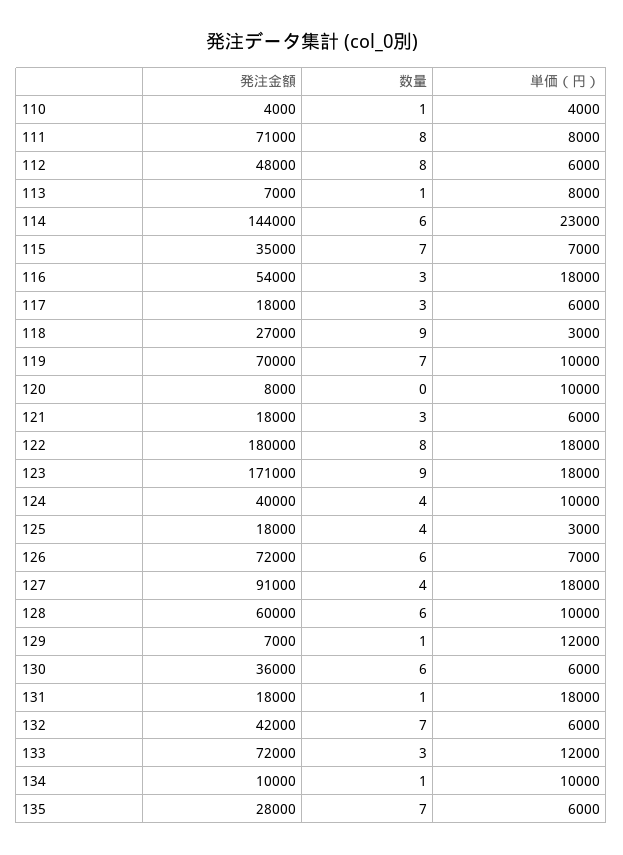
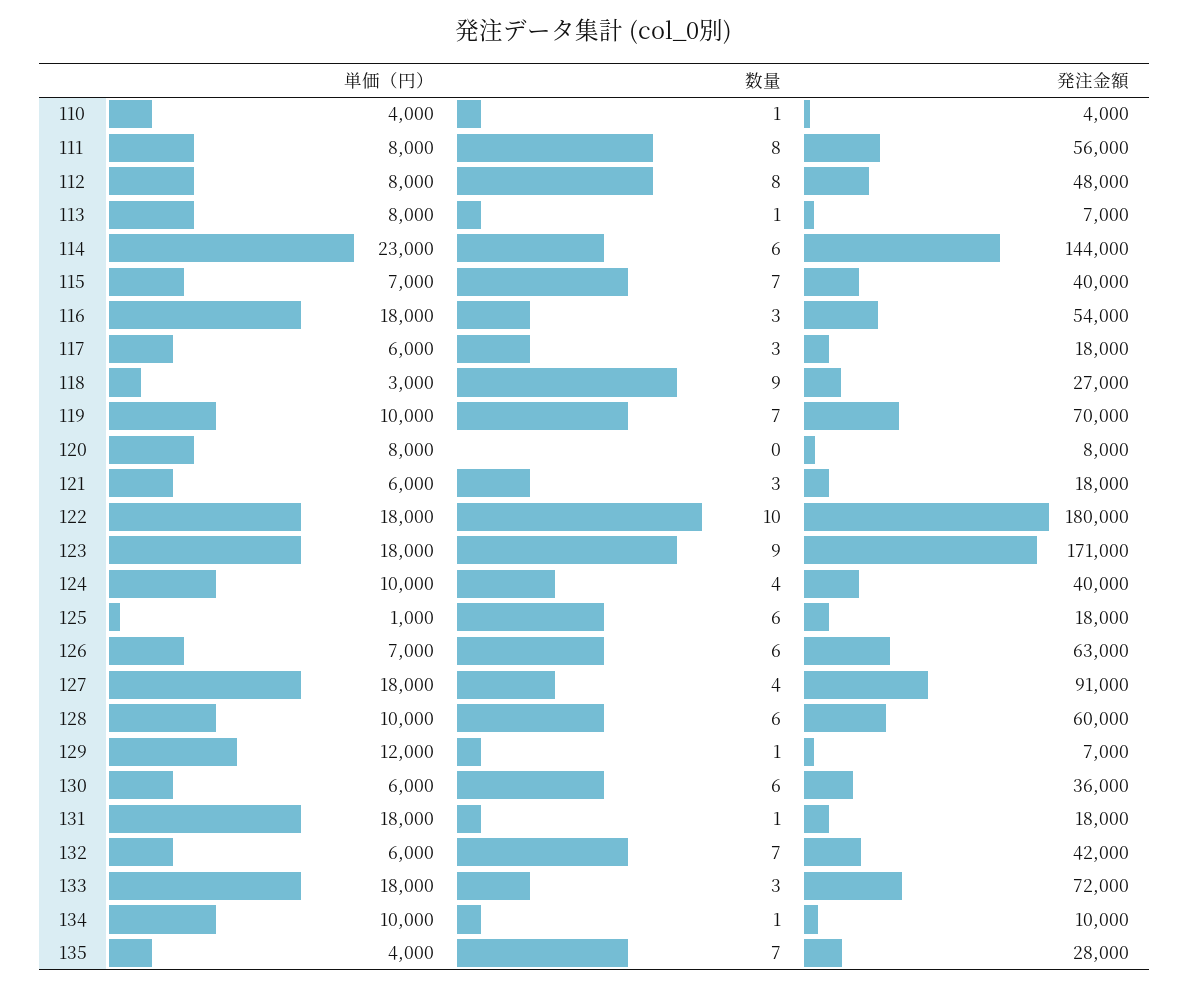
  {
    "発注金額": {
      "110": 4000,
-     "111": 71000,
+     "111": 56000,
      "112": 48000,
      "113": 7000,
      "114": 144000,
-     "115": 35000,
+     "115": 40000,
      "116": 54000,
      "117": 18000,
      "118": 27000,
      "119": 70000,
      "120": 8000,
      "121": 18000,
      "122": 180000,
      "123": 171000,
      "124": 40000,
      "125": 18000,
-     "126": 72000,
+     "126": 63000,
      "127": 91000,
      "128": 60000,
      "129": 7000,
      "130": 36000,
      "131": 18000,
      "132": 42000,
      "133": 72000,
      "134": 10000,
      "135": 28000
    },
    "数量": {
      "110": 1,
      "111": 8,
      "112": 8,
      "113": 1,
      "114": 6,
      "115": 7,
      "116": 3,
      "117": 3,
      "118": 9,
      "119": 7,
      "120": 0,
      "121": 3,
-     "122": 8,
+     "122": 10,
      "123": 9,
      "124": 4,
-     "125": 4,
+     "125": 6,
      "126": 6,
      "127": 4,
      "128": 6,
      "129": 1,
      "130": 6,
      "131": 1,
      "132": 7,
      "133": 3,
      "134": 1,
      "135": 7
    },
    "単価（円）": {
      "110": 4000,
      "111": 8000,
-     "112": 6000,
+     "112": 8000,
      "113": 8000,
      "114": 23000,
      "115": 7000,
      "116": 18000,
      "117": 6000,
      "118": 3000,
      "119": 10000,
-     "120": 10000,
+     "120": 8000,
      "121": 6000,
      "122": 18000,
      "123": 18000,
      "124": 10000,
-     "125": 3000,
+     "125": 1000,
      "126": 7000,
      "127": 18000,
      "128": 10000,
      "129": 12000,
      "130": 6000,
      "131": 18000,
      "132": 6000,
-     "133": 12000,
+     "133": 18000,
      "134": 10000,
-     "135": 6000
+     "135": 4000
    }
  }

